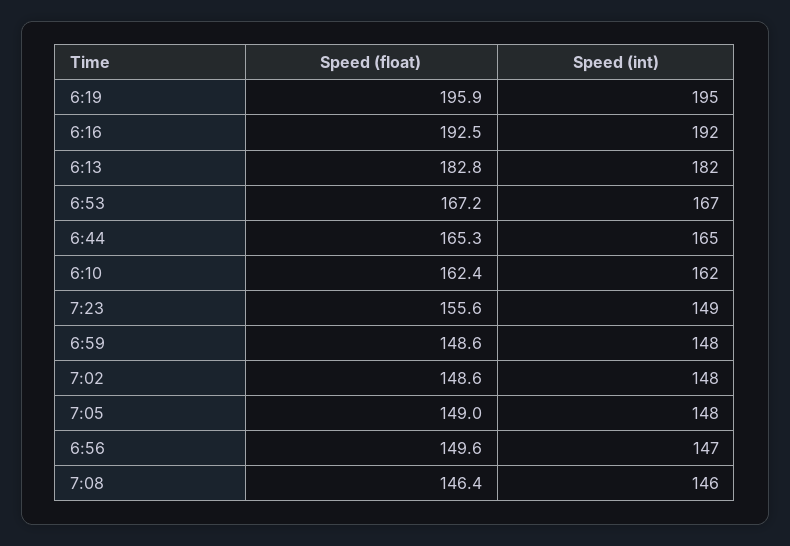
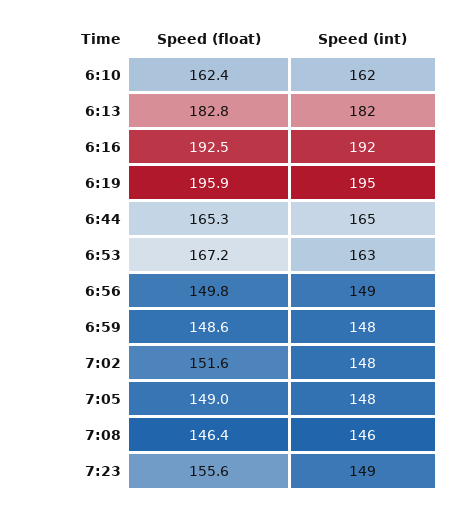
  {
    "Speed (float)": {
      "6:19": 195.9,
      "6:16": 192.5,
      "6:13": 182.8,
      "6:53": 167.2,
      "6:44": 165.3,
      "6:10": 162.4,
      "7:23": 155.6,
      "6:59": 148.6,
-     "7:02": 148.6,
+     "7:02": 151.6,
      "7:05": 149,
-     "6:56": 149.6,
+     "6:56": 149.8,
      "7:08": 146.4
    },
    "Speed (int)": {
      "6:19": 195,
      "6:16": 192,
      "6:13": 182,
-     "6:53": 167,
+     "6:53": 163,
      "6:44": 165,
      "6:10": 162,
      "7:23": 149,
      "6:59": 148,
      "7:02": 148,
      "7:05": 148,
-     "6:56": 147,
+     "6:56": 149,
      "7:08": 146
    }
  }

